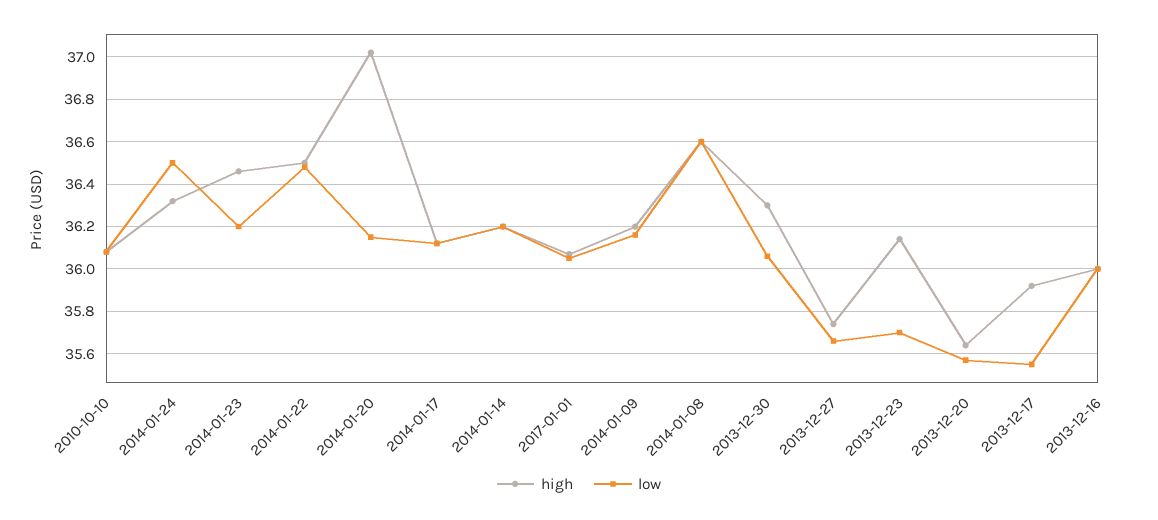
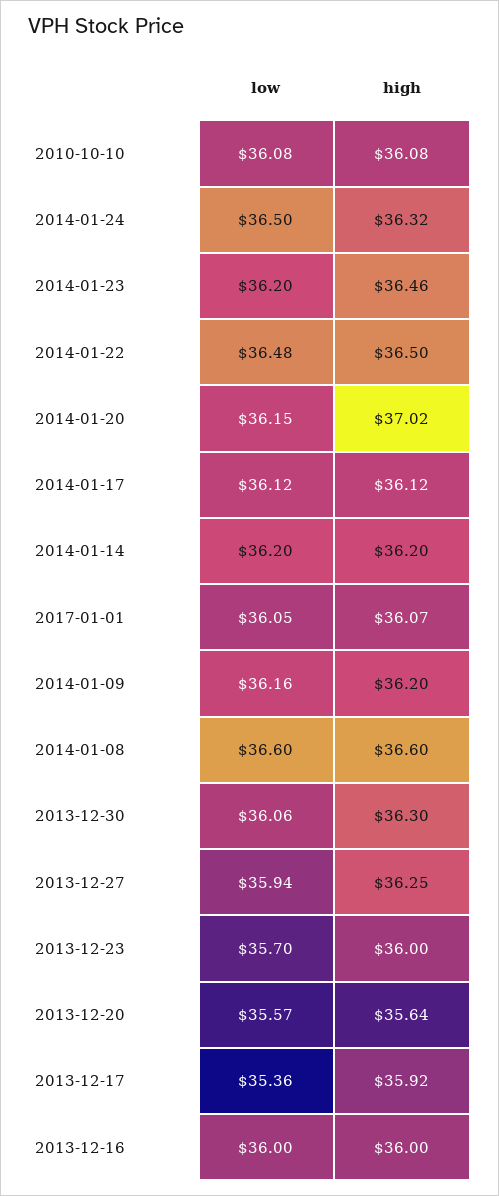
  {
    "high": {
      "2010-10-10": 36.08,
      "2014-01-24": 36.32,
      "2014-01-23": 36.46,
      "2014-01-22": 36.5,
      "2014-01-20": 37.02,
      "2014-01-17": 36.12,
      "2014-01-14": 36.2,
      "2017-01-01": 36.07,
      "2014-01-09": 36.2,
      "2014-01-08": 36.6,
      "2013-12-30": 36.3,
-     "2013-12-27": 35.75,
+     "2013-12-27": 36.25,
-     "2013-12-23": 36.15,
+     "2013-12-23": 36,
      "2013-12-20": 35.64,
      "2013-12-17": 35.92,
      "2013-12-16": 36
    },
    "low": {
      "2010-10-10": 36.08,
      "2014-01-24": 36.5,
      "2014-01-23": 36.2,
      "2014-01-22": 36.48,
      "2014-01-20": 36.15,
      "2014-01-17": 36.12,
      "2014-01-14": 36.2,
      "2017-01-01": 36.05,
      "2014-01-09": 36.16,
      "2014-01-08": 36.6,
      "2013-12-30": 36.06,
-     "2013-12-27": 35.65,
+     "2013-12-27": 35.94,
      "2013-12-23": 35.7,
      "2013-12-20": 35.57,
-     "2013-12-17": 35.55,
+     "2013-12-17": 35.36,
      "2013-12-16": 36
    }
  }

